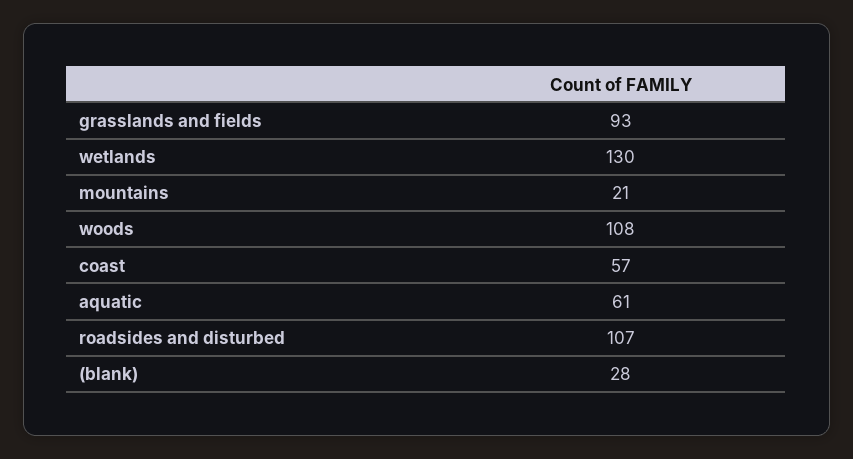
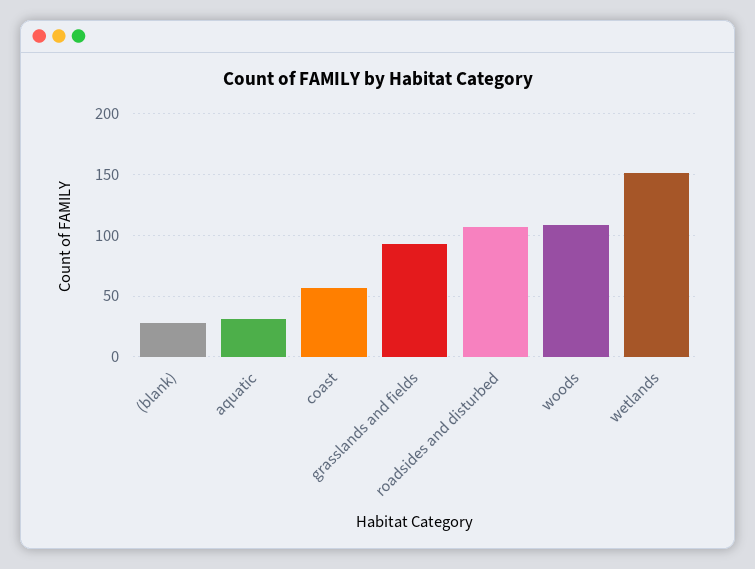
  {
    "grasslands and fields": 93,
-   "wetlands": 130,
+   "wetlands": 150,
-   "mountains": 21,
    "woods": 108,
    "coast": 57,
-   "aquatic": 61,
+   "aquatic": 30,
    "roadsides and disturbed": 107,
    "(blank)": 28
  }

